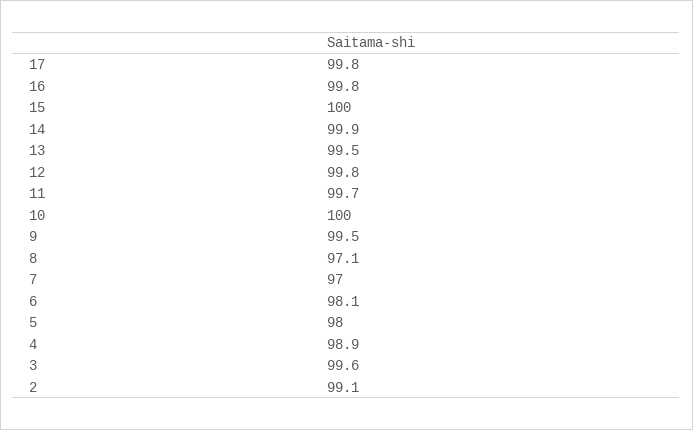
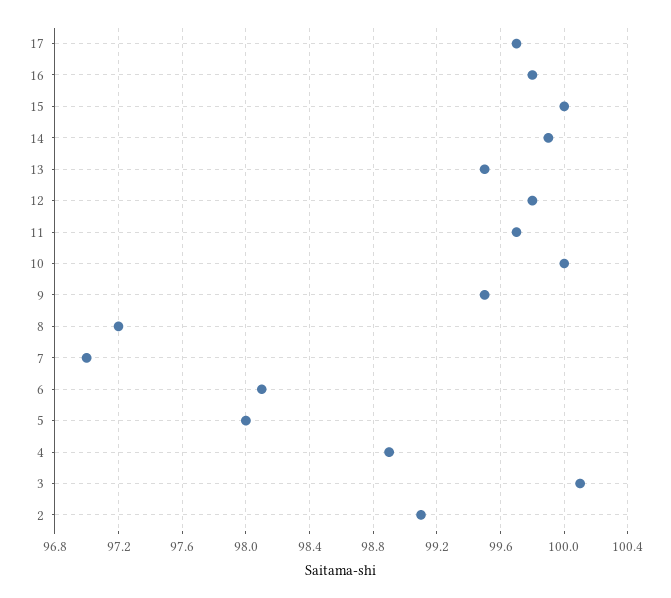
  {
-   "17": 99.8,
+   "17": 99.7,
    "16": 99.8,
    "15": 100,
    "14": 99.9,
    "13": 99.5,
    "12": 99.8,
    "11": 99.7,
    "10": 100,
    "9": 99.5,
-   "8": 97.1,
+   "8": 97.2,
    "7": 97,
    "6": 98.1,
    "5": 98,
    "4": 98.9,
-   "3": 99.6,
+   "3": 100.1,
    "2": 99.1
  }

